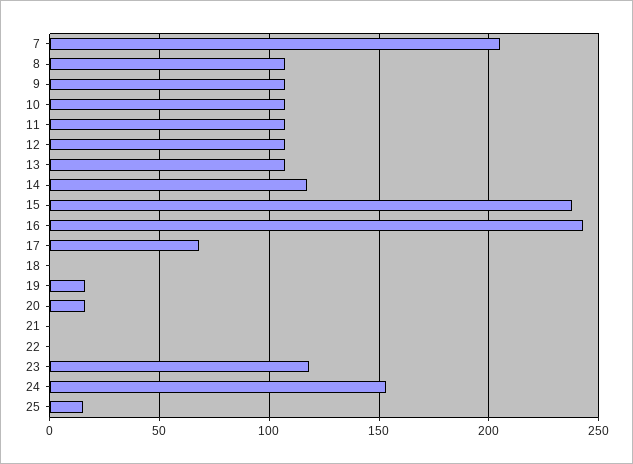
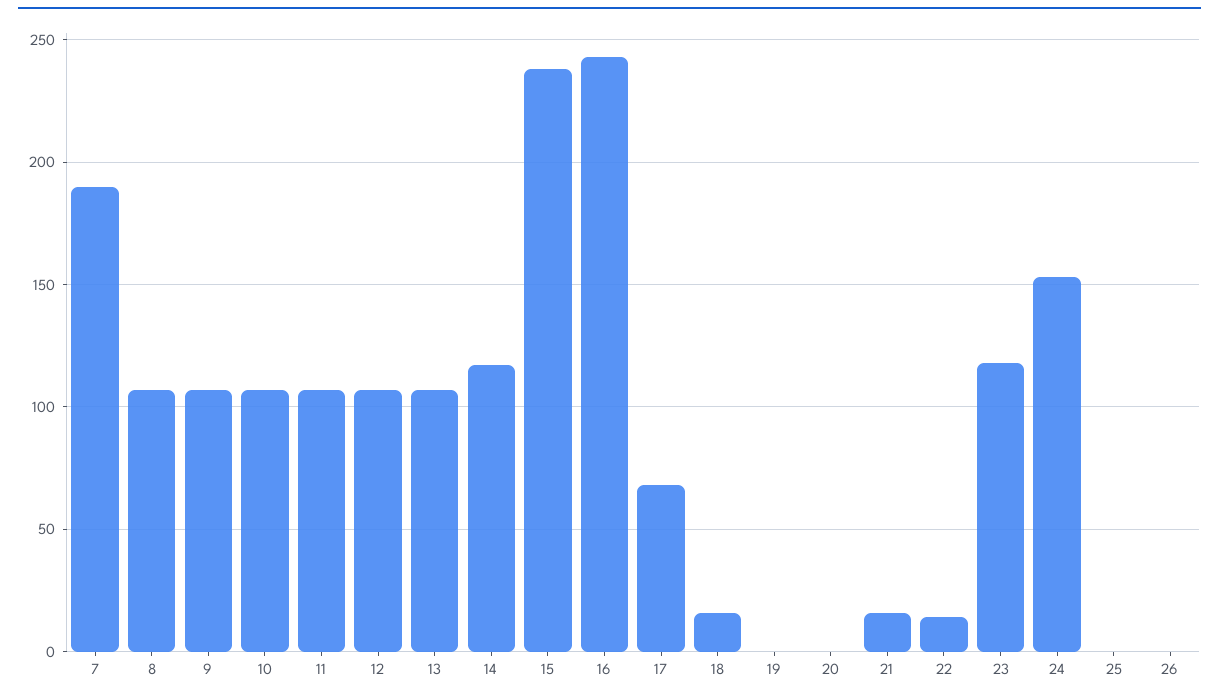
  {
-   "7": 205,
+   "7": 190,
    "8": 105,
    "9": 105,
    "10": 105,
    "11": 105,
    "12": 105,
    "13": 105,
    "14": 115,
    "15": 240,
    "16": 245,
    "17": 70,
-   "18": 0,
+   "18": 15,
-   "19": 15,
+   "19": 0,
-   "20": 15,
+   "20": 0,
-   "21": 0,
+   "21": 15,
-   "22": 0,
+   "22": 15,
    "23": 120,
    "24": 155,
-   "25": 15
+   "25": 0,
+   "26": 0
  }

